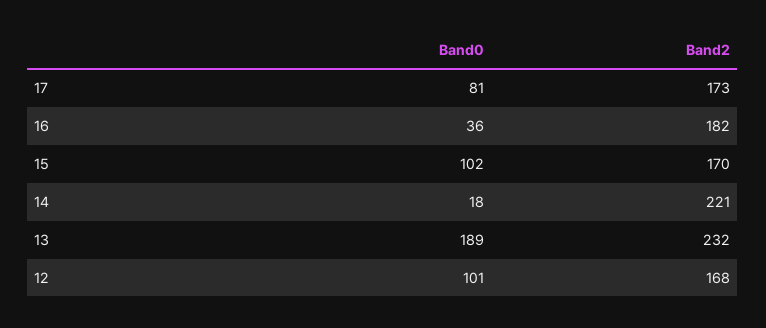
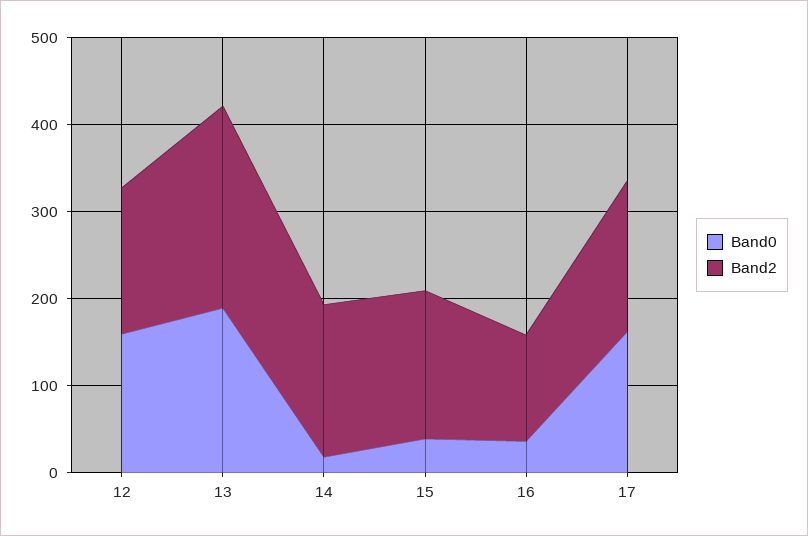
  {
    "Band0": {
-     "17": 81,
+     "17": 160,
      "16": 36,
-     "15": 102,
+     "15": 40,
      "14": 18,
      "13": 189,
-     "12": 101
+     "12": 160
    },
    "Band2": {
      "17": 173,
-     "16": 182,
+     "16": 120,
      "15": 170,
-     "14": 221,
+     "14": 180,
      "13": 232,
      "12": 168
    }
  }

